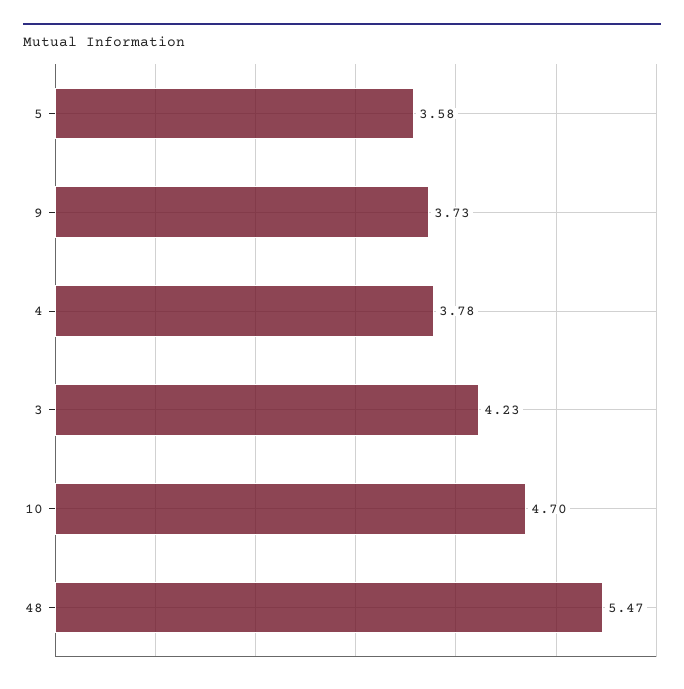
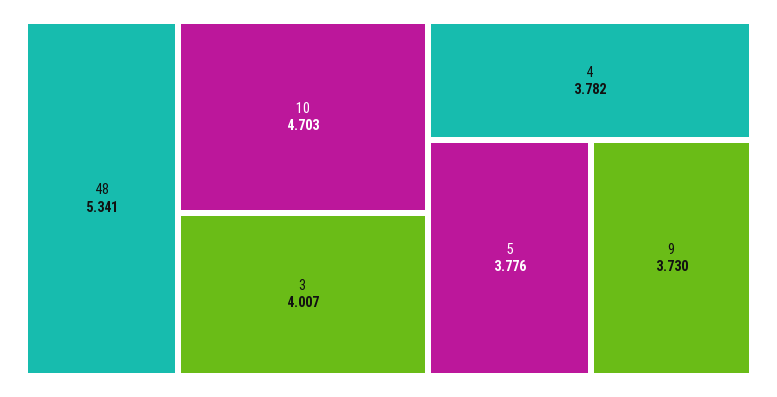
  {
-   "5": 3.58,
+   "5": 3.776,
    "9": 3.73,
    "4": 3.782,
-   "3": 4.23,
+   "3": 4.007,
    "10": 4.703,
-   "48": 5.47
+   "48": 5.341
  }

